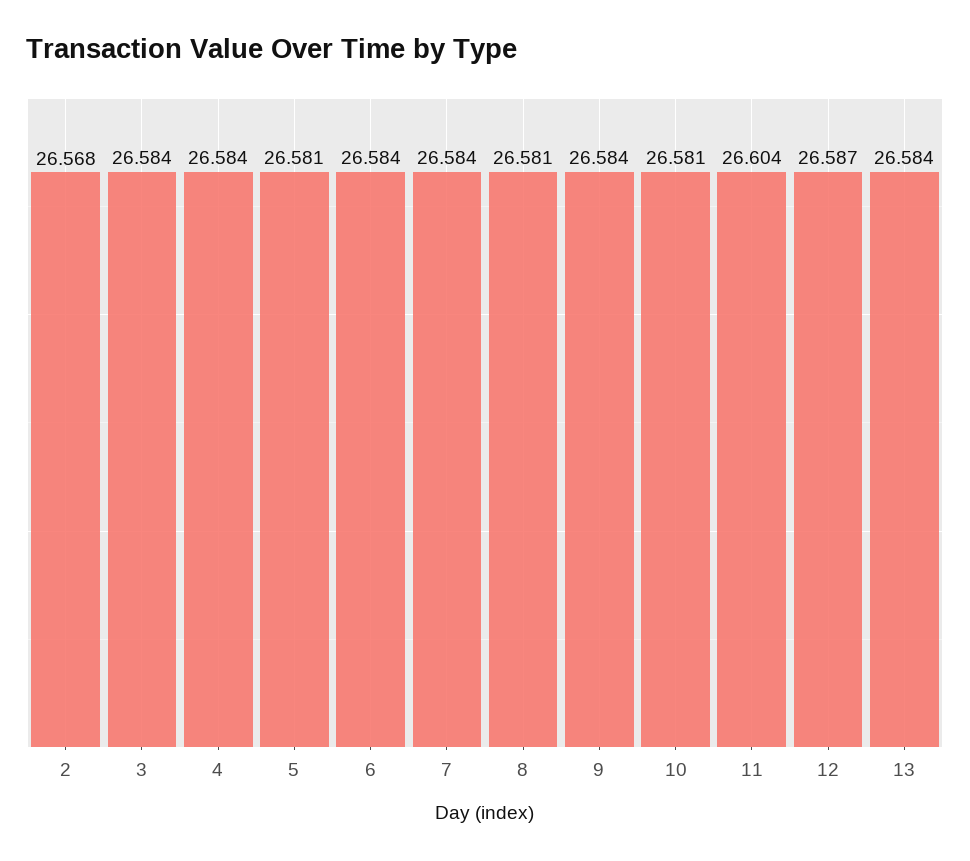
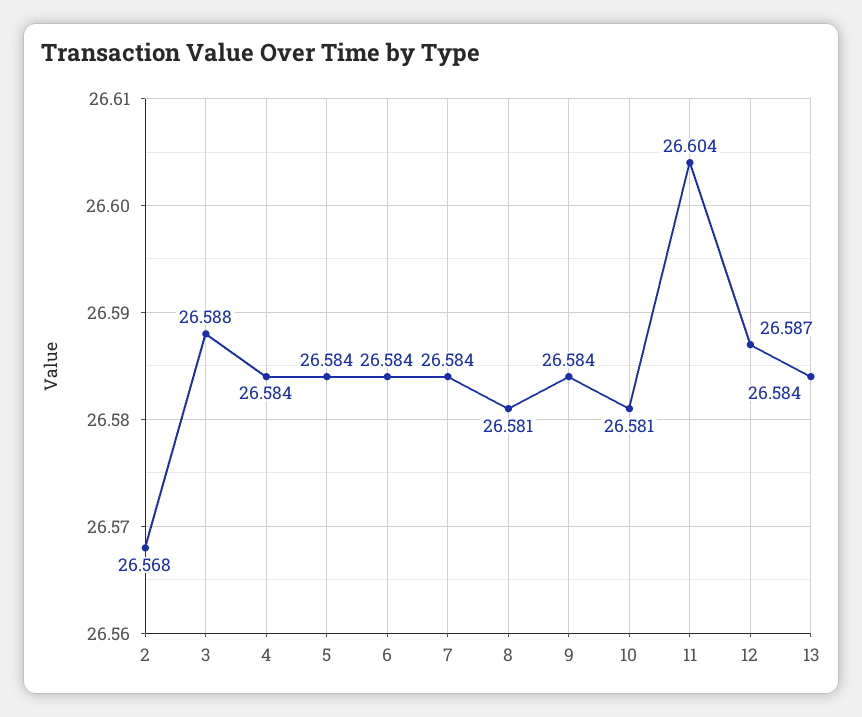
  {
    "2": 26.568,
-   "3": 26.584,
+   "3": 26.588,
    "4": 26.584,
-   "5": 26.581,
+   "5": 26.584,
    "6": 26.584,
    "7": 26.584,
    "8": 26.581,
    "9": 26.584,
    "10": 26.581,
    "11": 26.604,
    "12": 26.587,
    "13": 26.584
  }

